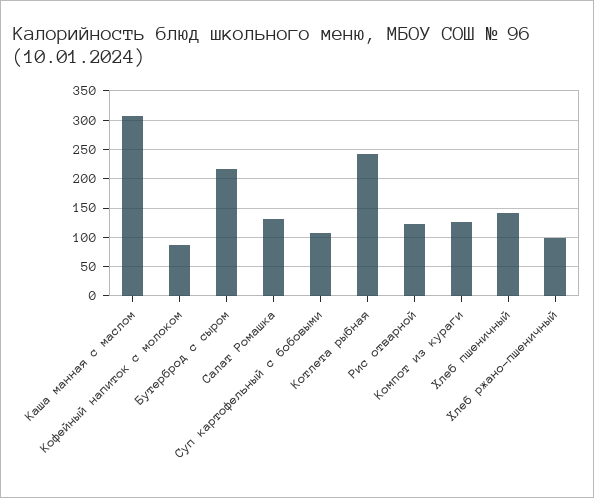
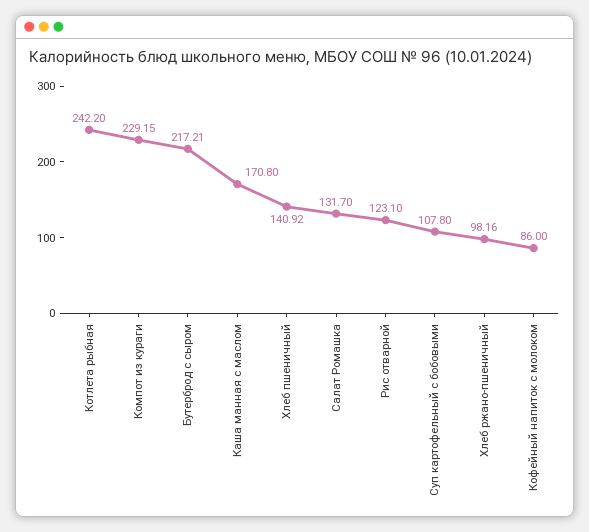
  {
-   "Каша манная с маслом": 300,
+   "Каша манная с маслом": 170.8,
    "Кофейный напиток с молоком": 86,
    "Бутерброд с сыром": 217.21,
    "Салат Ромашка": 131.7,
    "Суп картофельный с бобовыми": 107.8,
    "Котлета рыбная": 242.2,
    "Рис отварной": 123.1,
-   "Компот из кураги": 125,
+   "Компот из кураги": 229.15,
    "Хлеб пшеничный": 140.92,
    "Хлеб ржано-пшеничный": 98.16
  }

